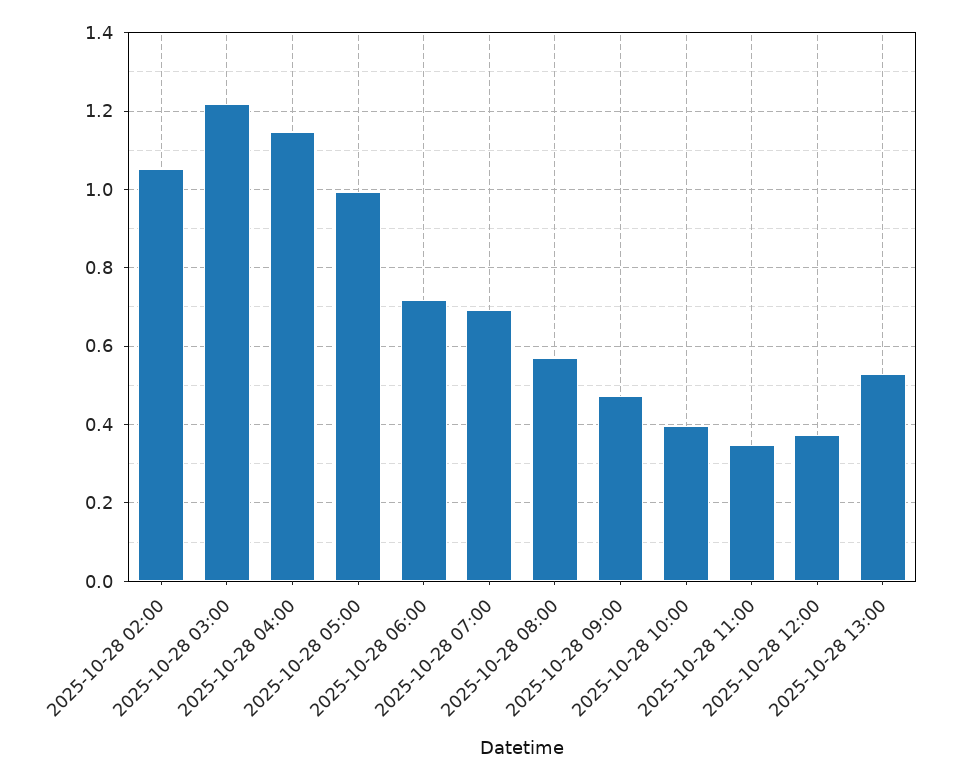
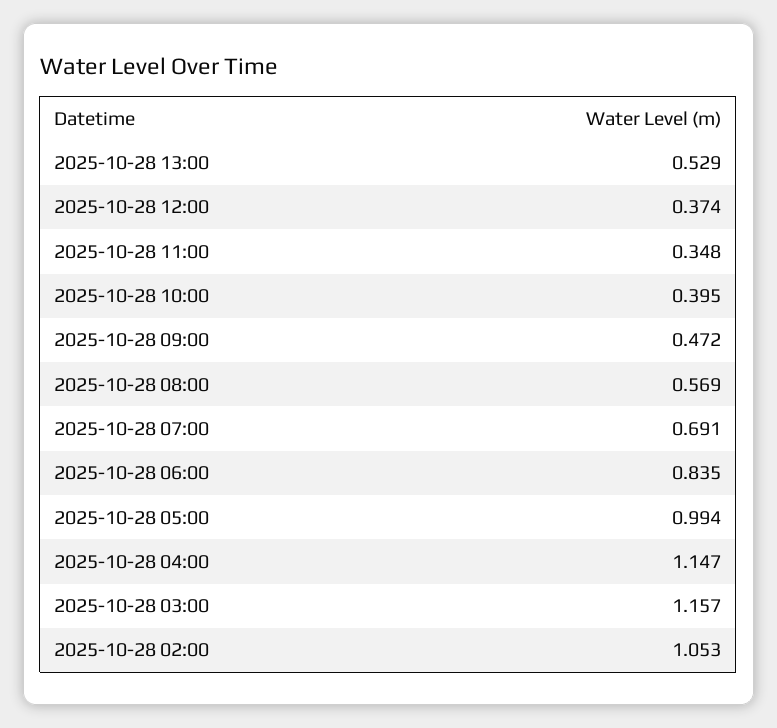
  {
    "2025-10-28 02:00": 1.053,
-   "2025-10-28 03:00": 1.22,
+   "2025-10-28 03:00": 1.157,
    "2025-10-28 04:00": 1.147,
    "2025-10-28 05:00": 0.994,
-   "2025-10-28 06:00": 0.72,
+   "2025-10-28 06:00": 0.835,
    "2025-10-28 07:00": 0.691,
    "2025-10-28 08:00": 0.569,
    "2025-10-28 09:00": 0.472,
    "2025-10-28 10:00": 0.395,
    "2025-10-28 11:00": 0.348,
    "2025-10-28 12:00": 0.374,
    "2025-10-28 13:00": 0.529
  }

